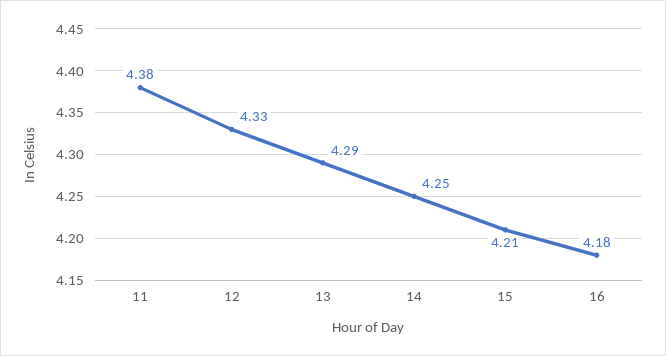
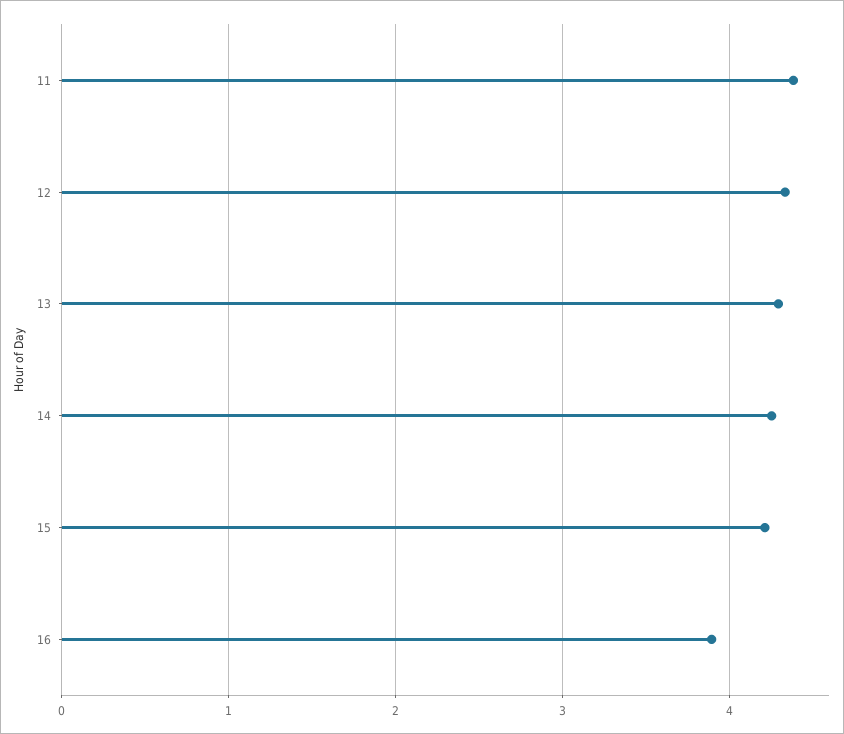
  {
    "11": 4.38,
    "12": 4.33,
    "13": 4.29,
    "14": 4.25,
    "15": 4.21,
-   "16": 4.18
+   "16": 3.9
  }

